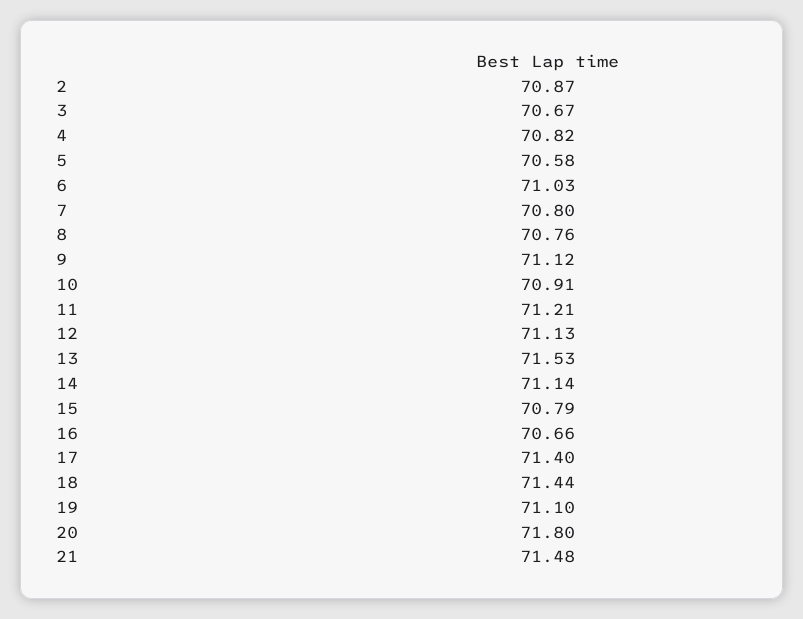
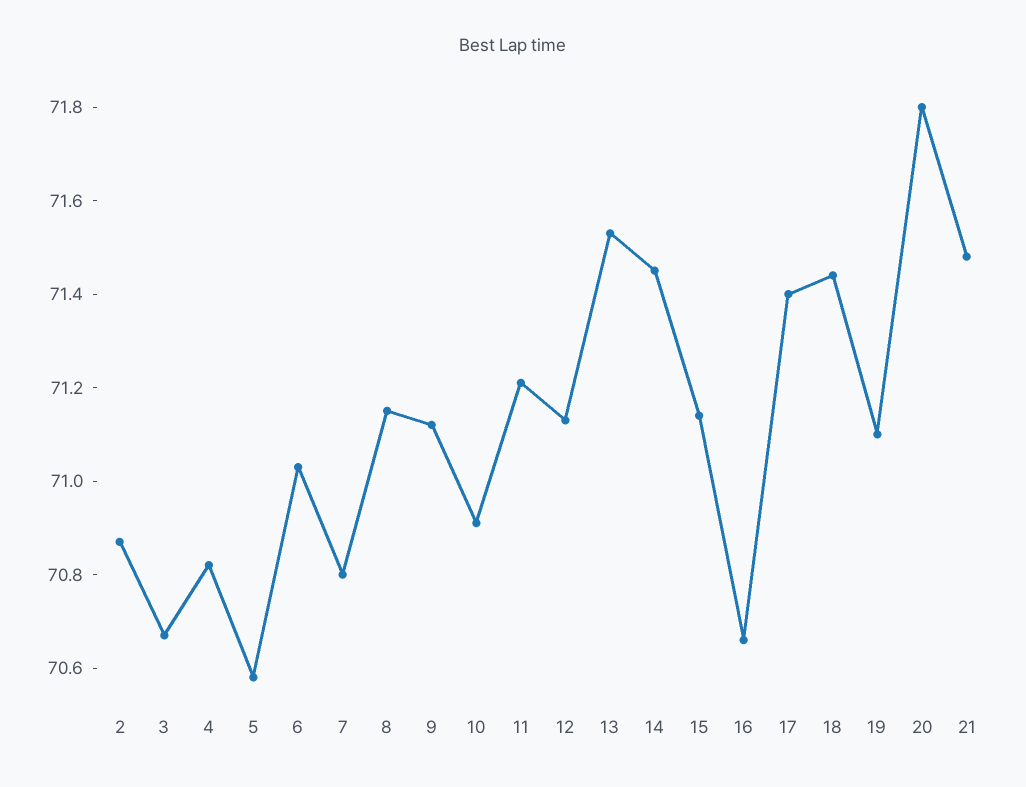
  {
    "2": 70.87,
    "3": 70.67,
    "4": 70.82,
    "5": 70.58,
    "6": 71.03,
    "7": 70.8,
-   "8": 70.76,
+   "8": 71.15,
    "9": 71.12,
    "10": 70.91,
    "11": 71.21,
    "12": 71.13,
    "13": 71.53,
-   "14": 71.14,
+   "14": 71.45,
-   "15": 70.79,
+   "15": 71.15,
    "16": 70.66,
    "17": 71.4,
    "18": 71.44,
    "19": 71.1,
    "20": 71.8,
    "21": 71.48
  }

